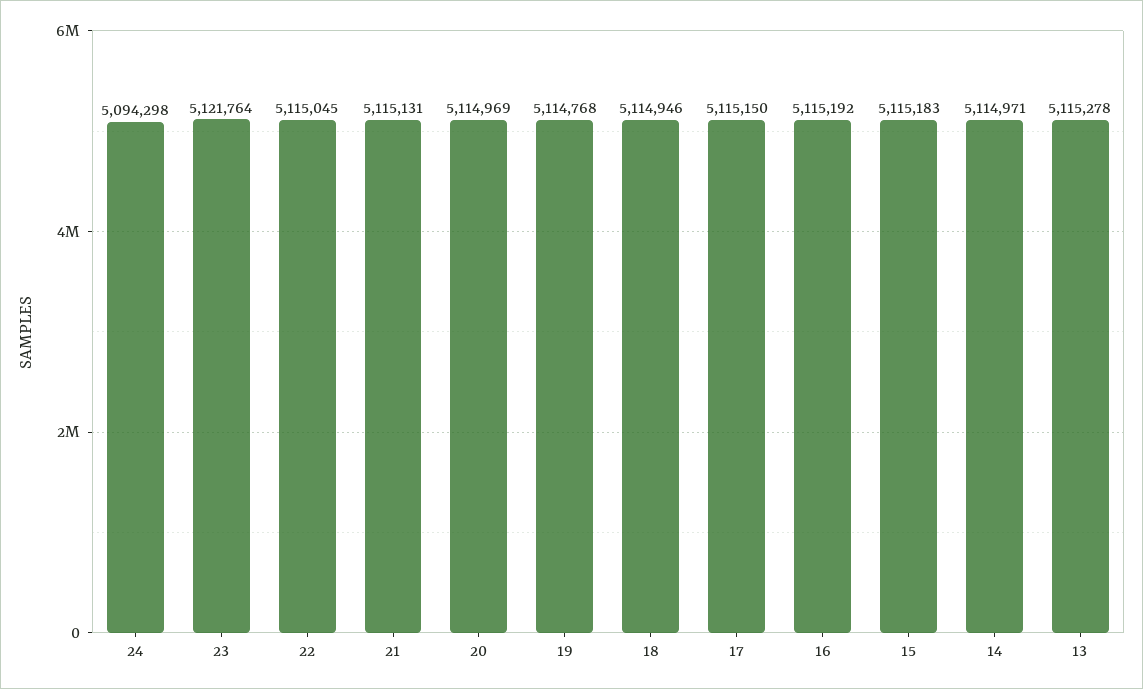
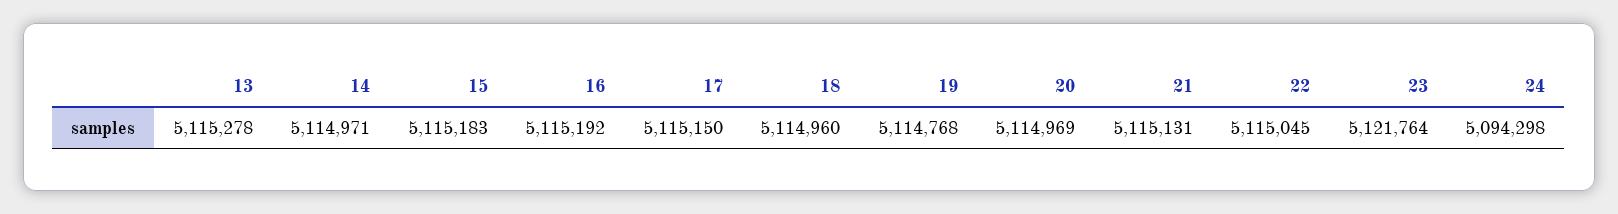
  {
    "24": 5094298,
    "23": 5121764,
    "22": 5115045,
    "21": 5115131,
    "20": 5114969,
    "19": 5114768,
-   "18": 5114946,
+   "18": 5114960,
    "17": 5115150,
    "16": 5115192,
    "15": 5115183,
    "14": 5114971,
    "13": 5115278
  }

